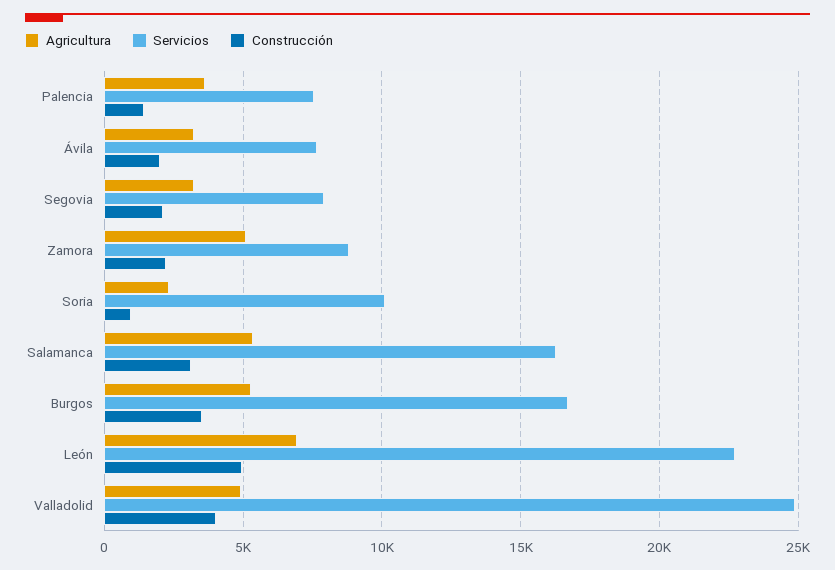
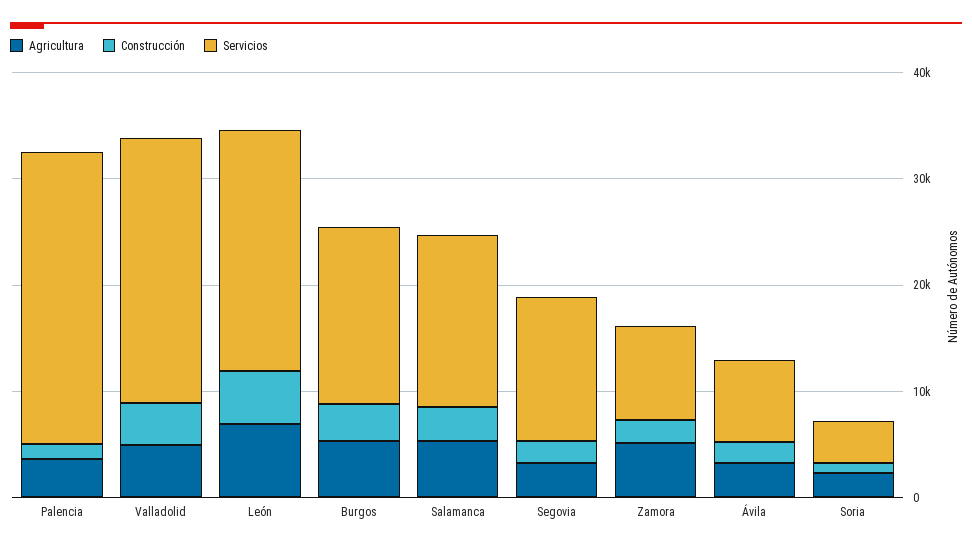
  {
    "Agricultura": {
      "Palencia": 3500,
      "Ávila": 3000,
      "Segovia": 3000,
      "Zamora": 5000,
      "Soria": 2500,
      "Salamanca": 5500,
      "Burgos": 5500,
      "León": 7000,
      "Valladolid": 5000
    },
    "Servicios": {
-     "Palencia": 7500,
+     "Palencia": 28000,
      "Ávila": 7500,
-     "Segovia": 8000,
+     "Segovia": 14000,
      "Zamora": 9000,
-     "Soria": 10000,
+     "Soria": 4000,
      "Salamanca": 16500,
      "Burgos": 16500,
      "León": 22500,
      "Valladolid": 25000
    },
    "Construcción": {
      "Palencia": 1500,
      "Ávila": 2000,
      "Segovia": 2000,
      "Zamora": 2000,
      "Soria": 1000,
      "Salamanca": 3000,
      "Burgos": 3500,
      "León": 5000,
      "Valladolid": 4000
    }
  }

